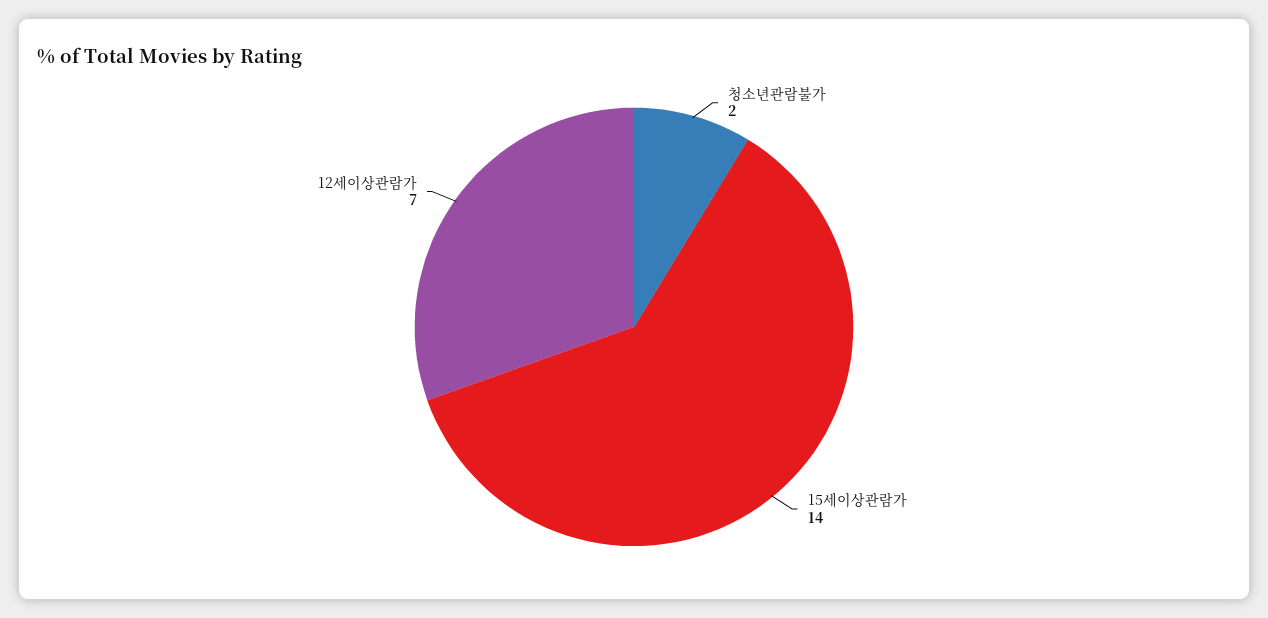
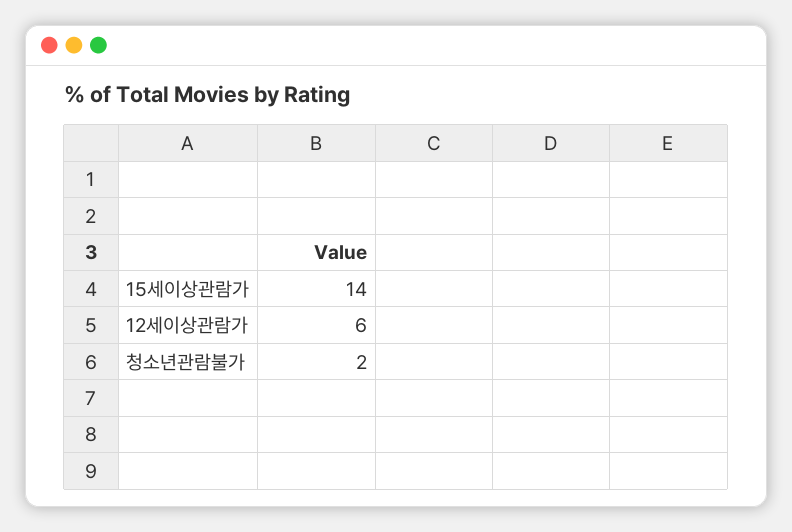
  {
    "청소년관람불가": 2,
    "15세이상관람가": 14,
-   "12세이상관람가": 7
+   "12세이상관람가": 6
  }

